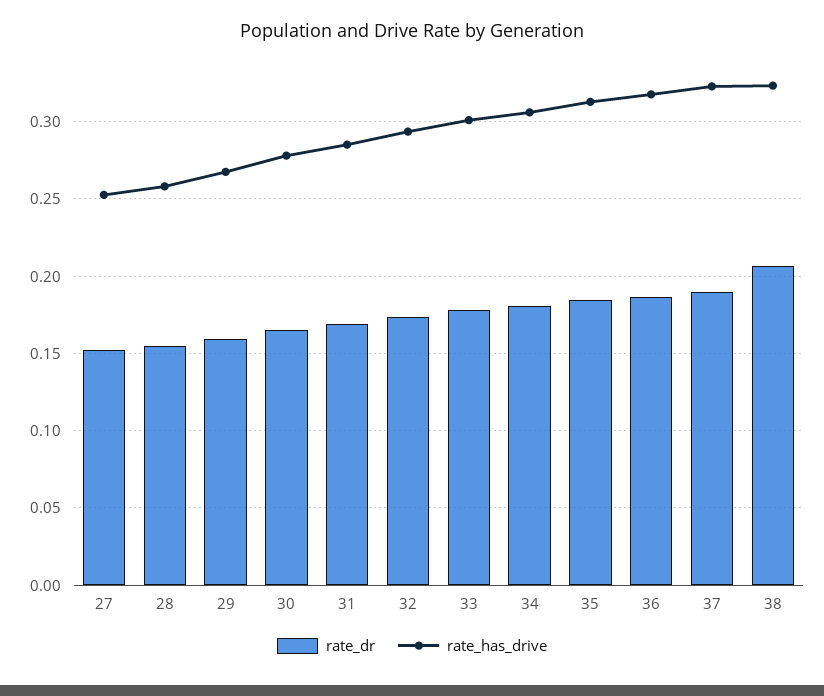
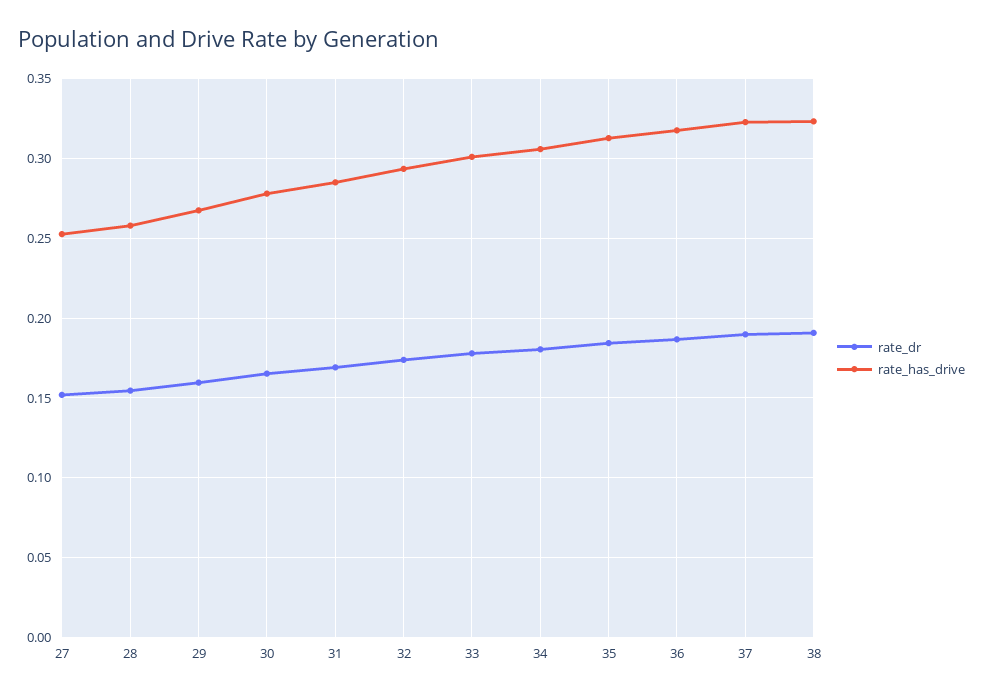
  {
    "rate_dr": {
      "27": 0.15,
      "28": 0.155,
      "29": 0.16,
      "30": 0.165,
      "31": 0.17,
      "32": 0.175,
      "33": 0.18,
      "34": 0.18,
      "35": 0.185,
      "36": 0.185,
      "37": 0.19,
-     "38": 0.205
+     "38": 0.19
    },
    "rate_has_drive": {
      "27": 0.255,
      "28": 0.26,
      "29": 0.27,
      "30": 0.28,
      "31": 0.285,
      "32": 0.295,
      "33": 0.3,
      "34": 0.305,
      "35": 0.315,
      "36": 0.32,
      "37": 0.325,
      "38": 0.325
    }
  }

